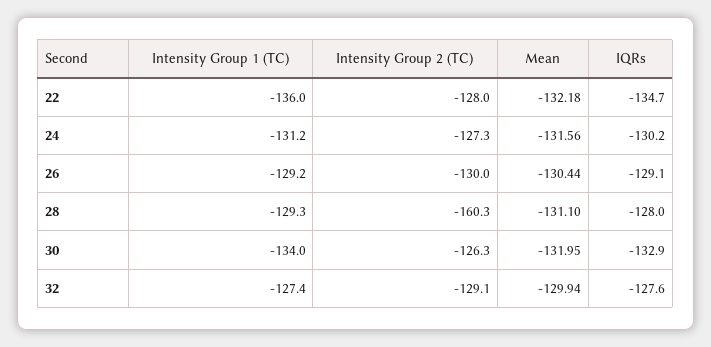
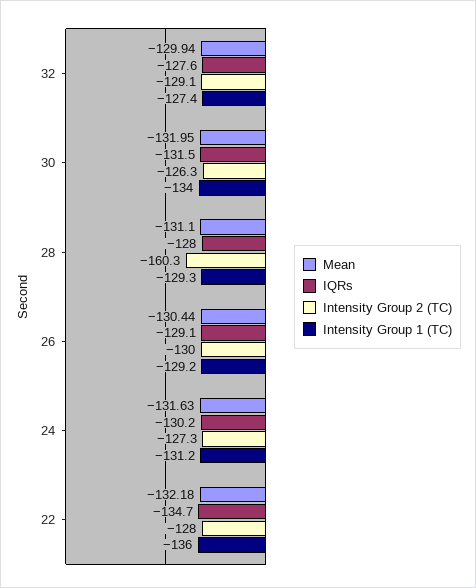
  {
    "Intensity Group 1 (TC)": {
      "22": -136,
      "24": -131.2,
      "26": -129.2,
      "28": -129.3,
      "30": -134,
      "32": -127.4
    },
    "Intensity Group 2 (TC)": {
      "22": -128,
      "24": -127.3,
      "26": -130,
      "28": -160.3,
      "30": -126.3,
      "32": -129.1
    },
    "Mean": {
      "22": -132.18,
-     "24": -131.56,
+     "24": -131.63,
      "26": -130.44,
      "28": -131.1,
      "30": -131.95,
      "32": -129.94
    },
    "IQRs": {
      "22": -134.7,
      "24": -130.2,
      "26": -129.1,
      "28": -128,
-     "30": -132.9,
+     "30": -131.5,
      "32": -127.6
    }
  }

